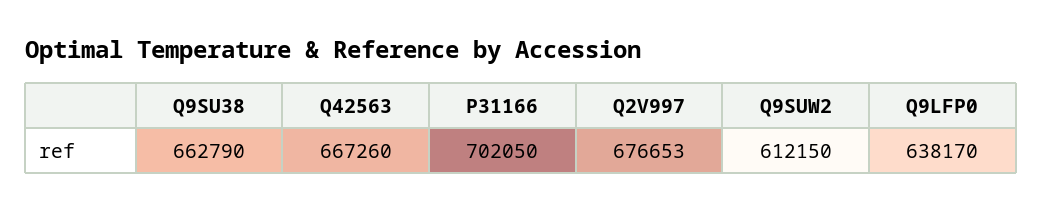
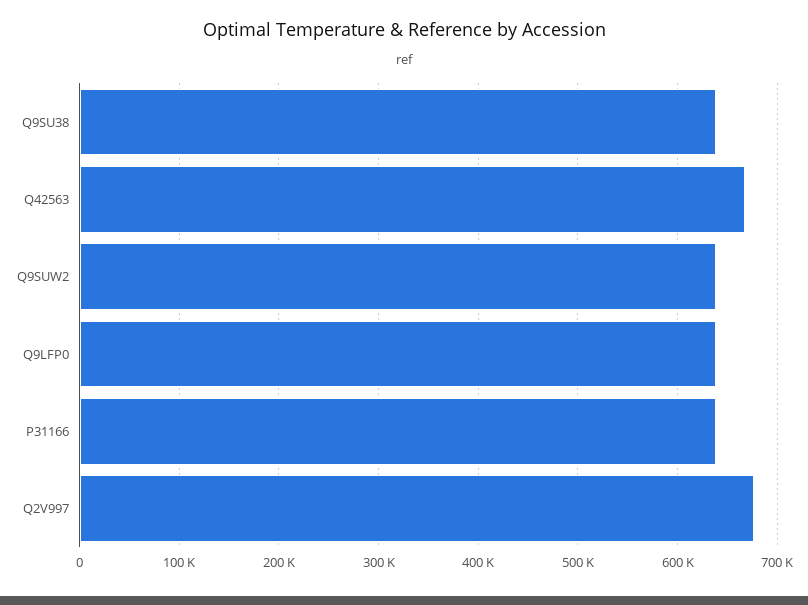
  {
-   "Q9SU38": 662790,
+   "Q9SU38": 640000,
    "Q42563": 667260,
-   "P31166": 702050,
+   "P31166": 640000,
    "Q2V997": 676653,
-   "Q9SUW2": 612150,
+   "Q9SUW2": 640000,
    "Q9LFP0": 638170
  }

